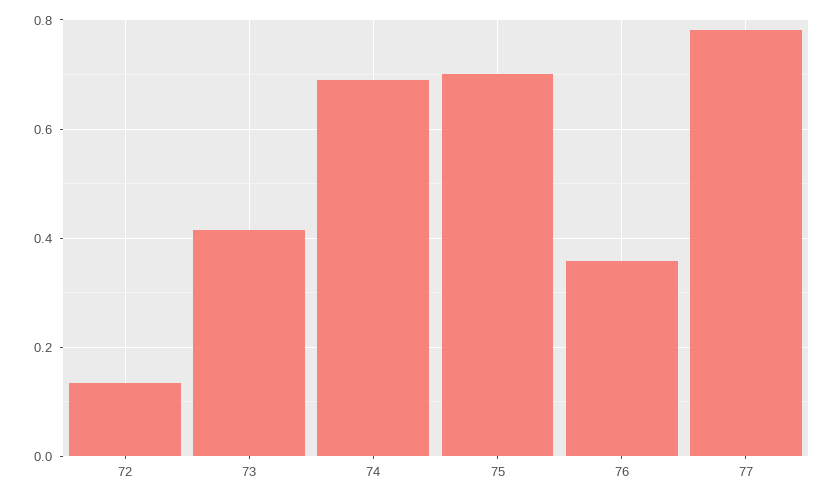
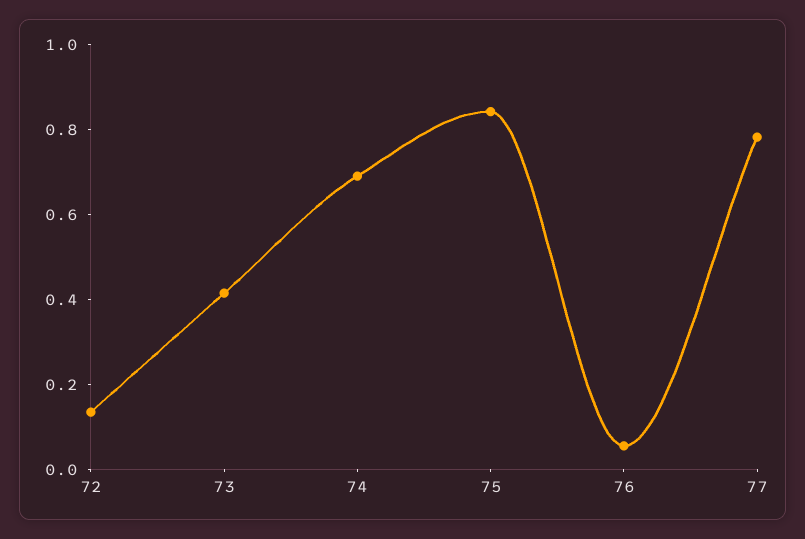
  {
    "72": 0.14,
    "73": 0.42,
    "74": 0.7,
-   "75": 0.7,
+   "75": 0.85,
-   "76": 0.36,
+   "76": 0.05,
    "77": 0.78
  }

